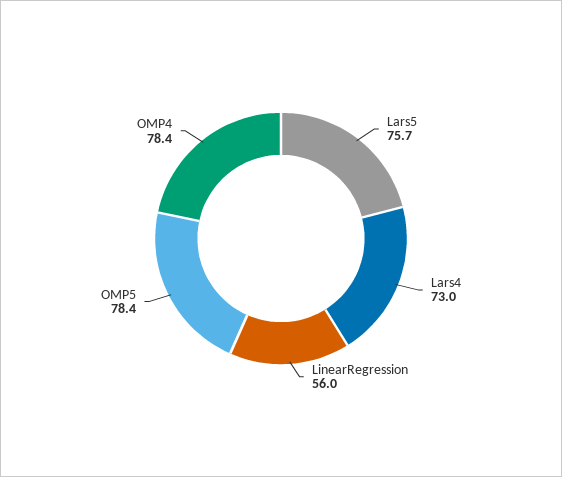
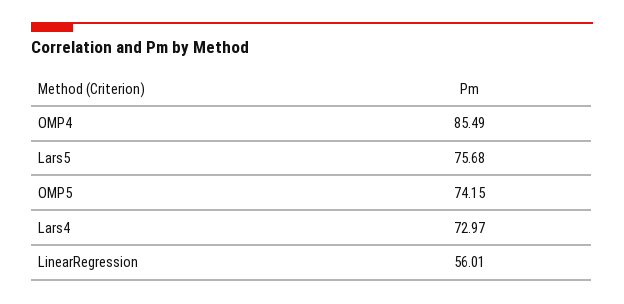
  {
    "Lars5": 75.68,
    "Lars4": 72.97,
    "LinearRegression": 56.01,
-   "OMP5": 78.4,
+   "OMP5": 74.15,
-   "OMP4": 78.4
+   "OMP4": 85.49
  }

